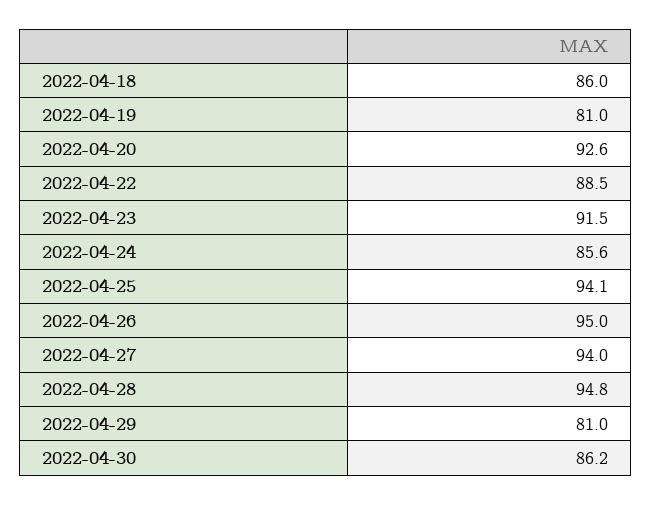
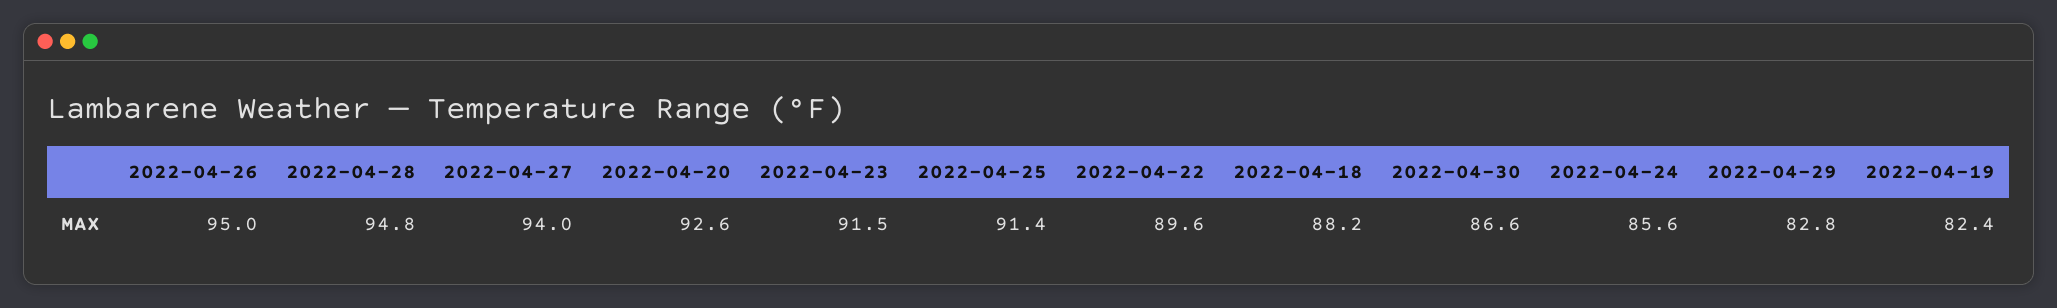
  {
-   "2022-04-18": 86,
+   "2022-04-18": 88.2,
-   "2022-04-19": 81,
+   "2022-04-19": 82.4,
    "2022-04-20": 92.6,
-   "2022-04-22": 88.5,
+   "2022-04-22": 89.6,
    "2022-04-23": 91.5,
    "2022-04-24": 85.6,
-   "2022-04-25": 94.1,
+   "2022-04-25": 91.4,
    "2022-04-26": 95,
    "2022-04-27": 94,
    "2022-04-28": 94.8,
-   "2022-04-29": 81,
+   "2022-04-29": 82.8,
-   "2022-04-30": 86.2
+   "2022-04-30": 86.6
  }

